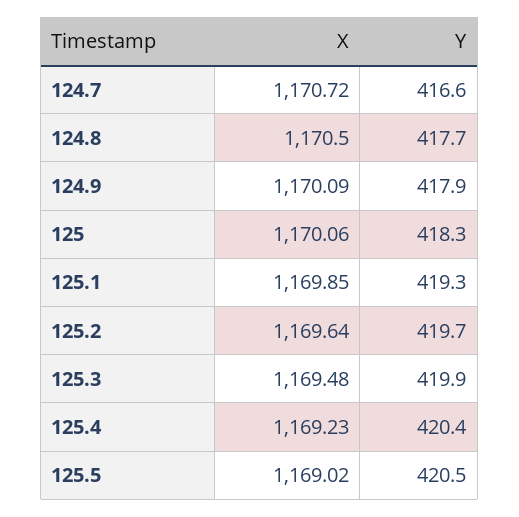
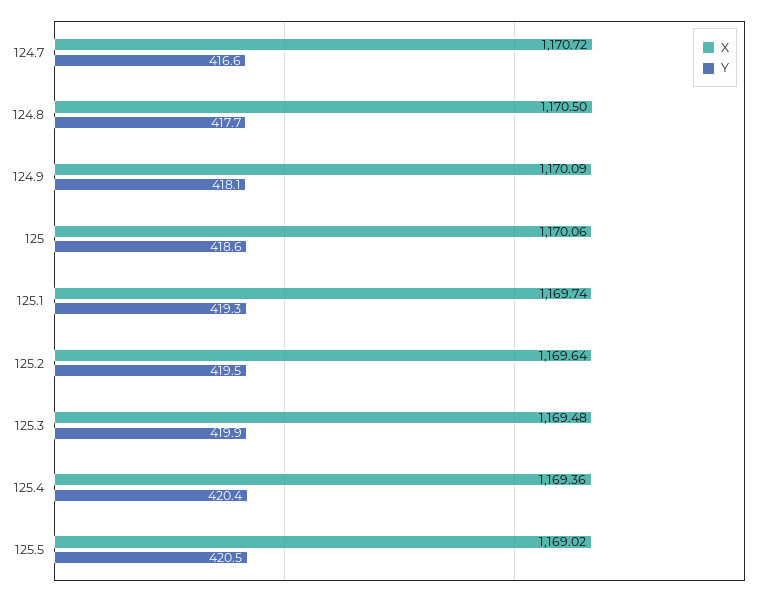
  {
    "X": {
      "124.7": 1170.72,
      "124.8": 1170.5,
      "124.9": 1170.09,
      "125": 1170.06,
-     "125.1": 1169.85,
+     "125.1": 1169.74,
      "125.2": 1169.64,
      "125.3": 1169.48,
-     "125.4": 1169.23,
+     "125.4": 1169.36,
      "125.5": 1169.02
    },
    "Y": {
      "124.7": 416.6,
      "124.8": 417.7,
-     "124.9": 417.9,
+     "124.9": 418.1,
-     "125": 418.3,
+     "125": 418.6,
      "125.1": 419.3,
-     "125.2": 419.7,
+     "125.2": 419.5,
      "125.3": 419.9,
      "125.4": 420.4,
      "125.5": 420.5
    }
  }

